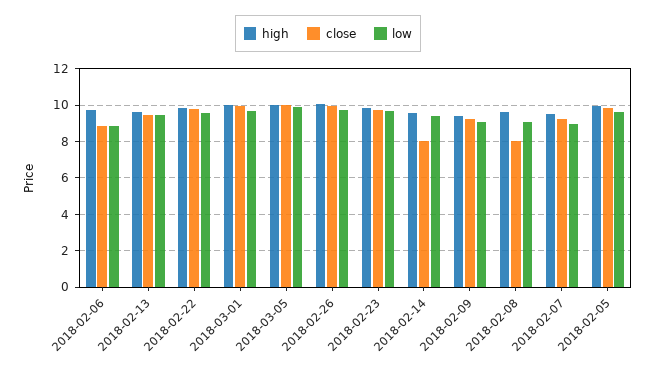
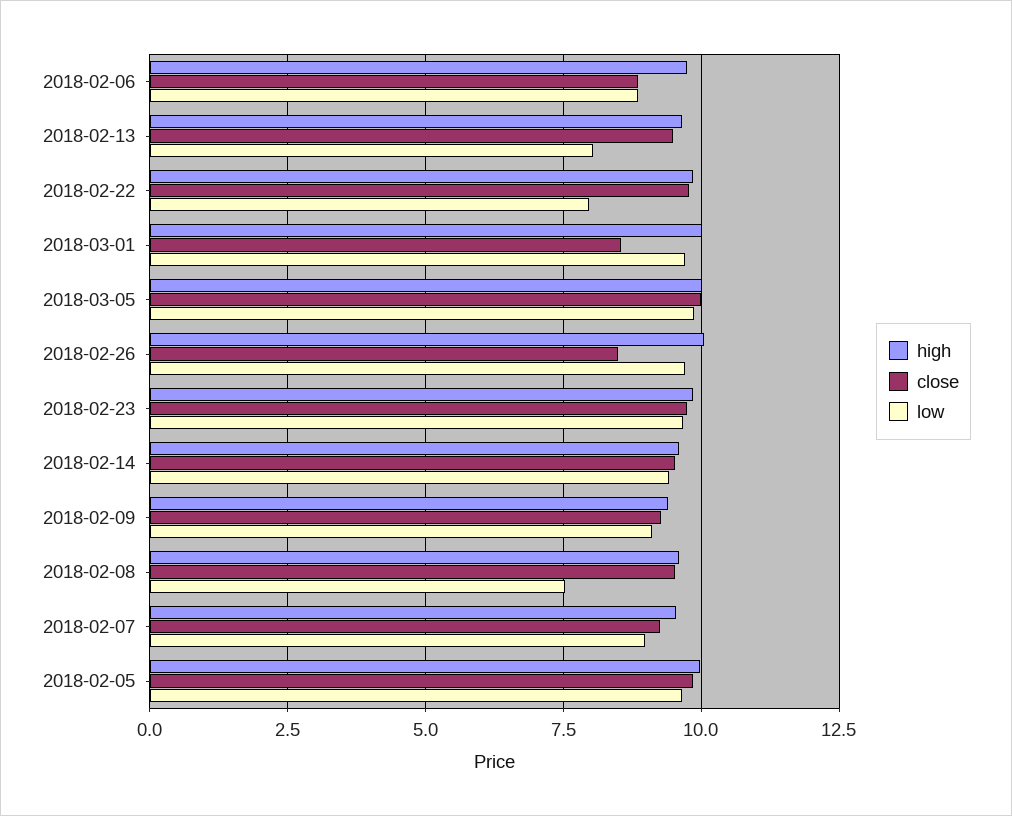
  {
    "high": {
      "2018-02-06": 9.75,
      "2018-02-13": 9.75,
      "2018-02-22": 9.75,
      "2018-03-01": 10,
      "2018-03-05": 10,
      "2018-02-26": 10,
      "2018-02-23": 9.75,
      "2018-02-14": 9.5,
      "2018-02-09": 9.5,
      "2018-02-08": 9.5,
      "2018-02-07": 9.5,
      "2018-02-05": 10
    },
    "close": {
      "2018-02-06": 8.75,
      "2018-02-13": 9.5,
      "2018-02-22": 9.75,
-     "2018-03-01": 10,
+     "2018-03-01": 8.5,
      "2018-03-05": 10,
-     "2018-02-26": 10,
+     "2018-02-26": 8.5,
      "2018-02-23": 9.75,
-     "2018-02-14": 8,
+     "2018-02-14": 9.5,
      "2018-02-09": 9.25,
-     "2018-02-08": 8,
+     "2018-02-08": 9.5,
      "2018-02-07": 9.25,
      "2018-02-05": 9.75
    },
    "low": {
      "2018-02-06": 8.75,
-     "2018-02-13": 9.5,
+     "2018-02-13": 8,
-     "2018-02-22": 9.5,
+     "2018-02-22": 8,
      "2018-03-01": 9.75,
      "2018-03-05": 9.75,
      "2018-02-26": 9.75,
      "2018-02-23": 9.75,
      "2018-02-14": 9.5,
      "2018-02-09": 9,
-     "2018-02-08": 9,
+     "2018-02-08": 7.5,
      "2018-02-07": 9,
      "2018-02-05": 9.75
    }
  }

